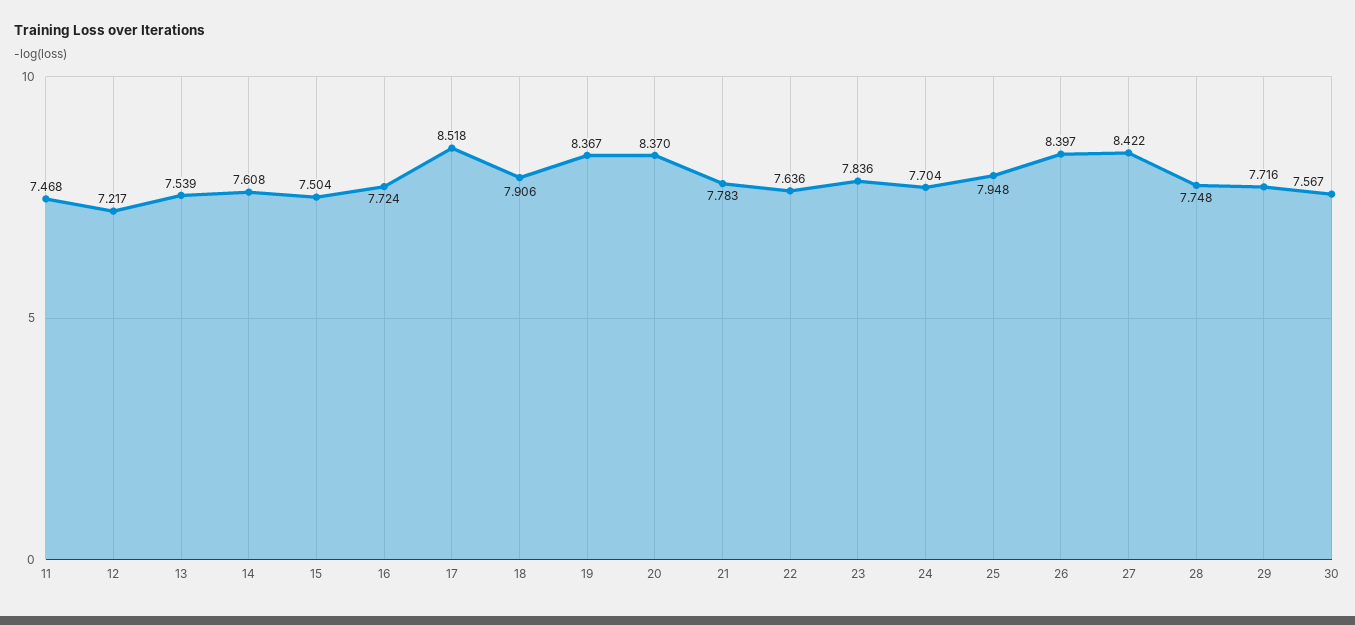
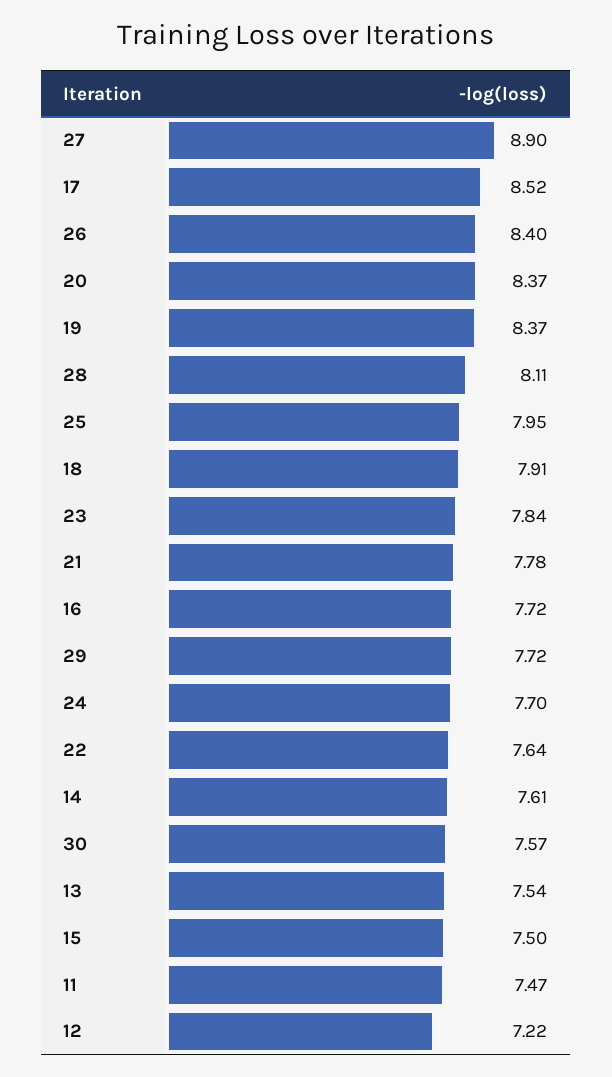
  {
    "11": 7.468,
    "12": 7.217,
    "13": 7.539,
    "14": 7.608,
    "15": 7.504,
    "16": 7.724,
    "17": 8.518,
    "18": 7.906,
    "19": 8.367,
    "20": 8.37,
    "21": 7.783,
    "22": 7.636,
    "23": 7.836,
    "24": 7.704,
    "25": 7.948,
    "26": 8.397,
-   "27": 8.422,
+   "27": 8.9,
-   "28": 7.748,
+   "28": 8.11,
    "29": 7.716,
    "30": 7.567
  }

